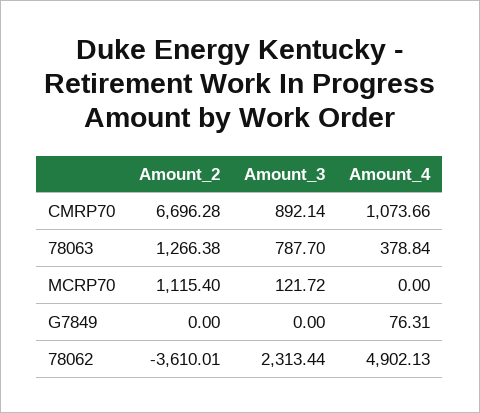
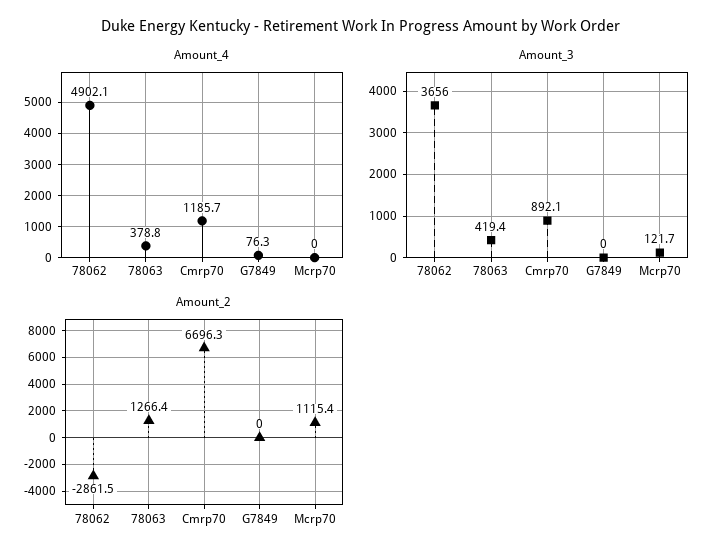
  {
    "Amount_2": {
      "CMRP70": 6696.28,
      "78063": 1266.38,
      "MCRP70": 1115.4,
      "G7849": 0,
-     "78062": -3610.01
+     "78062": -2861.5
    },
    "Amount_3": {
      "CMRP70": 892.14,
-     "78063": 787.7,
+     "78063": 419.4,
      "MCRP70": 121.72,
      "G7849": 0,
-     "78062": 2313.44
+     "78062": 3656
    },
    "Amount_4": {
-     "CMRP70": 1073.66,
+     "CMRP70": 1185.7,
      "78063": 378.84,
      "MCRP70": 0,
      "G7849": 76.31,
      "78062": 4902.13
    }
  }

